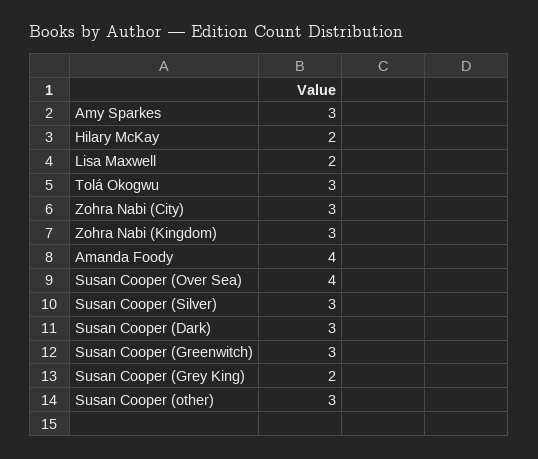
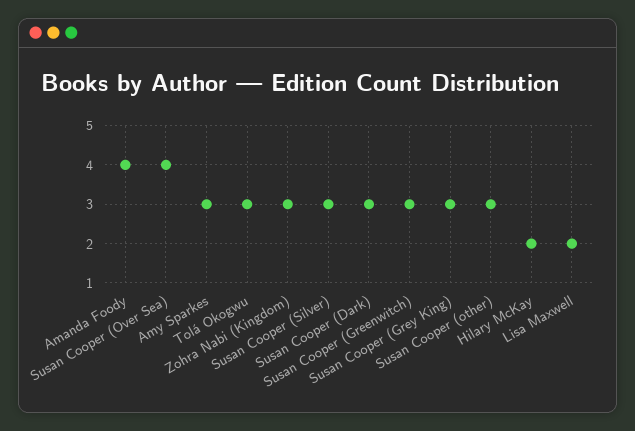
  {
    "Amy Sparkes": 3,
    "Hilary McKay": 2,
    "Lisa Maxwell": 2,
    "Tolá Okogwu": 3,
-   "Zohra Nabi (City)": 3,
    "Zohra Nabi (Kingdom)": 3,
    "Amanda Foody": 4,
    "Susan Cooper (Over Sea)": 4,
    "Susan Cooper (Silver)": 3,
    "Susan Cooper (Dark)": 3,
    "Susan Cooper (Greenwitch)": 3,
-   "Susan Cooper (Grey King)": 2,
+   "Susan Cooper (Grey King)": 3,
    "Susan Cooper (other)": 3
  }

